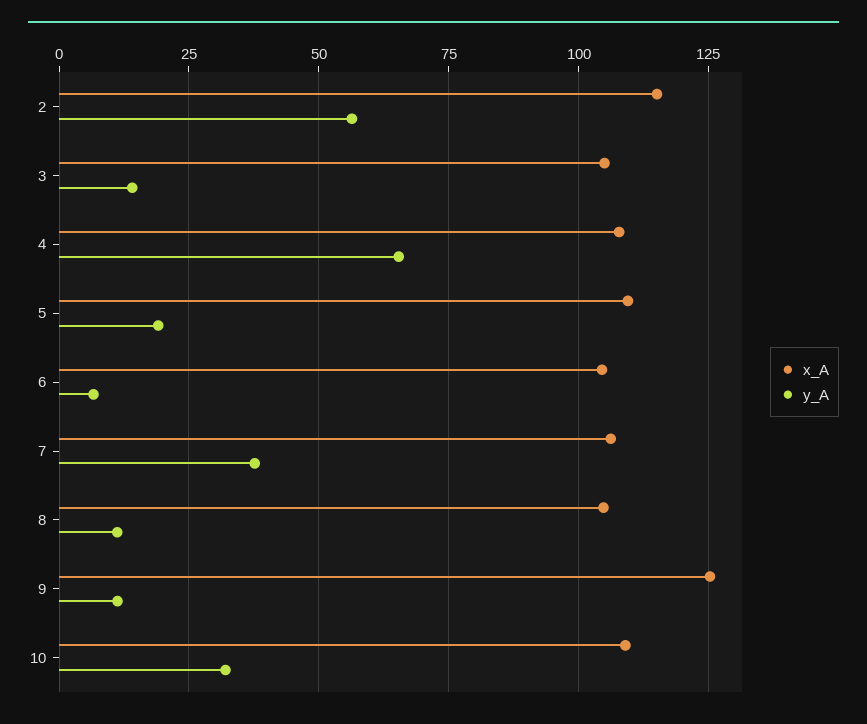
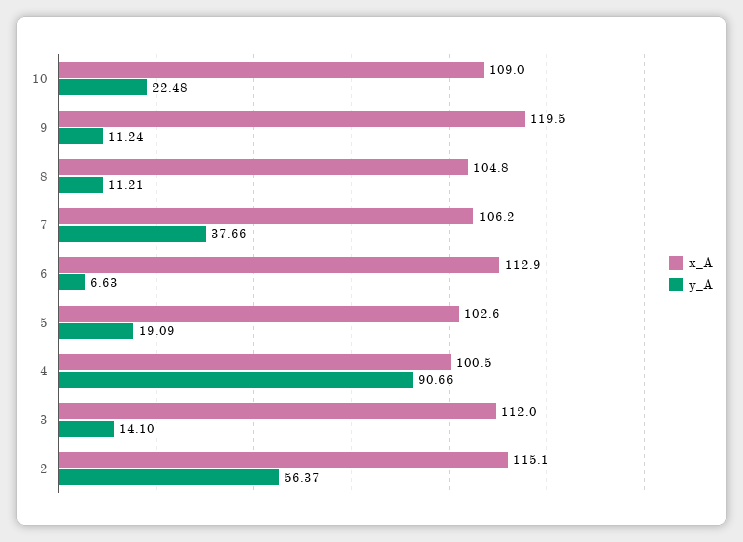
  {
    "x_A": {
      "2": 115.1,
-     "3": 105,
+     "3": 112,
-     "4": 107.5,
+     "4": 100.5,
-     "5": 110,
+     "5": 102.6,
-     "6": 105,
+     "6": 112.9,
      "7": 106.2,
      "8": 104.8,
-     "9": 125,
+     "9": 119.5,
      "10": 109
    },
    "y_A": {
      "2": 56.37,
      "3": 14.1,
-     "4": 65,
+     "4": 90.66,
      "5": 19.09,
      "6": 6.63,
      "7": 37.66,
      "8": 11.21,
      "9": 11.24,
-     "10": 32.5
+     "10": 22.48
    }
  }

